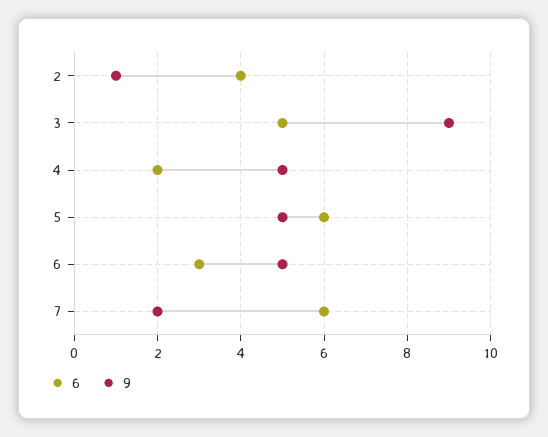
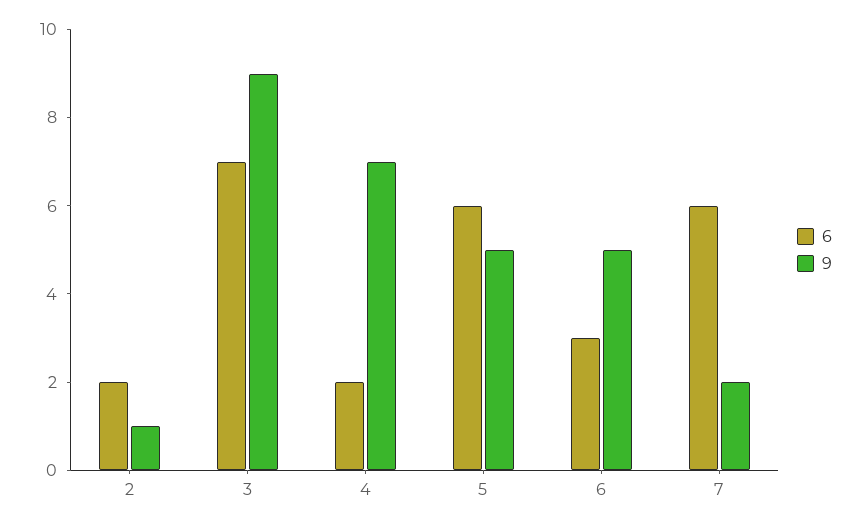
  {
    "6": {
-     "2": 4,
+     "2": 2,
-     "3": 5,
+     "3": 7,
      "4": 2,
      "5": 6,
      "6": 3,
      "7": 6
    },
    "9": {
      "2": 1,
      "3": 9,
-     "4": 5,
+     "4": 7,
      "5": 5,
      "6": 5,
      "7": 2
    }
  }

